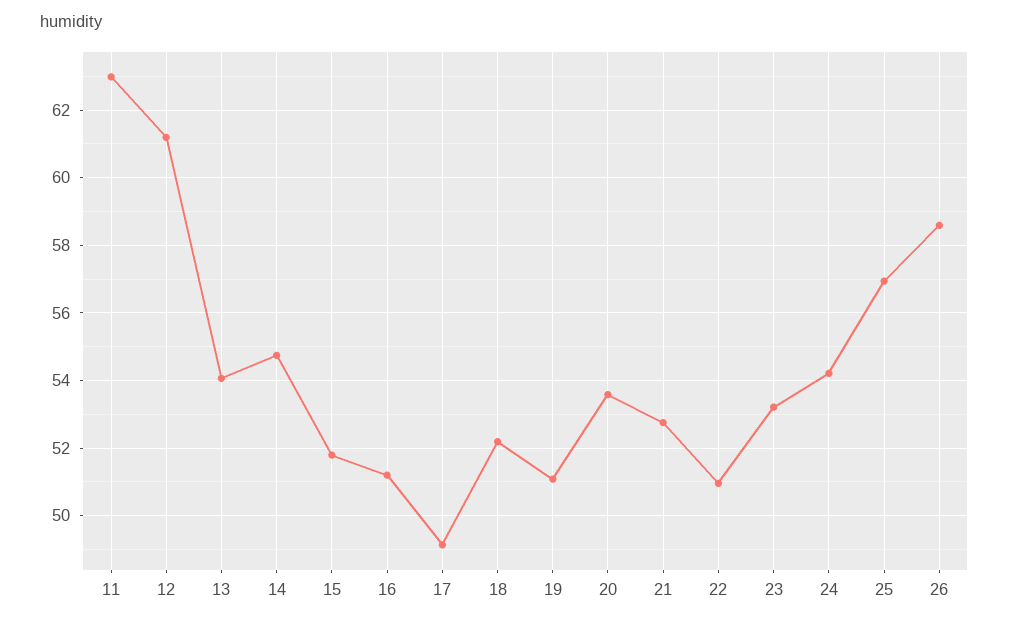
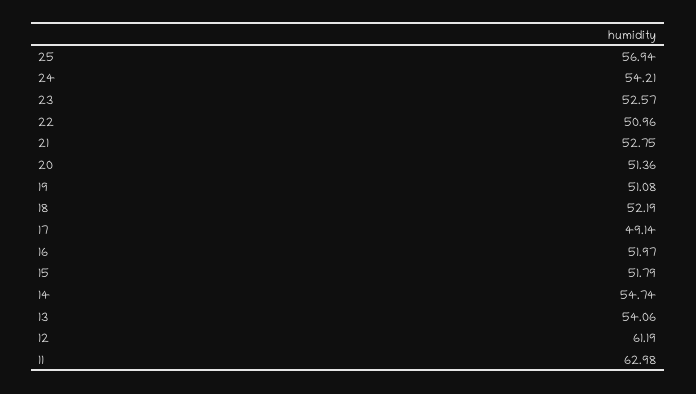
  {
    "11": 62.98,
    "12": 61.19,
    "13": 54.06,
    "14": 54.74,
    "15": 51.79,
-   "16": 51.2,
+   "16": 51.97,
    "17": 49.14,
    "18": 52.19,
    "19": 51.08,
-   "20": 53.6,
+   "20": 51.36,
    "21": 52.75,
    "22": 50.96,
-   "23": 53.2,
+   "23": 52.57,
    "24": 54.21,
-   "25": 56.94,
+   "25": 56.94
-   "26": 58.6
  }

